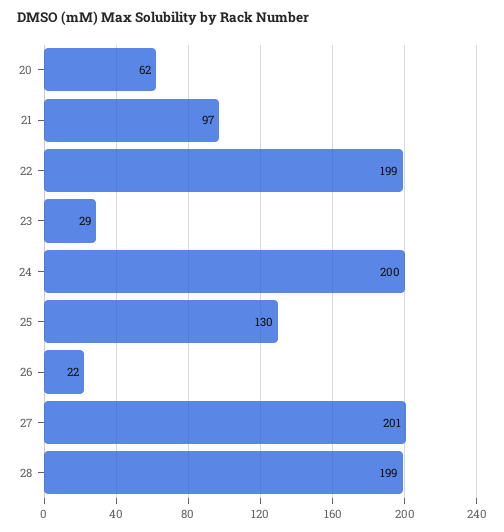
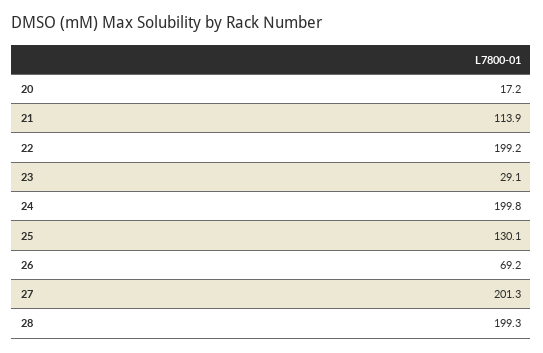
  {
-   "20": 62,
+   "20": 17.2,
-   "21": 97,
+   "21": 113.9,
    "22": 199.2,
    "23": 29.1,
    "24": 199.8,
    "25": 130.1,
-   "26": 22,
+   "26": 69.2,
    "27": 201.3,
    "28": 199.3
  }

